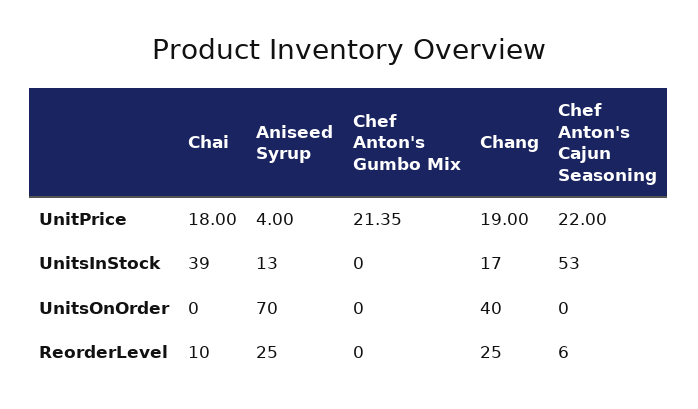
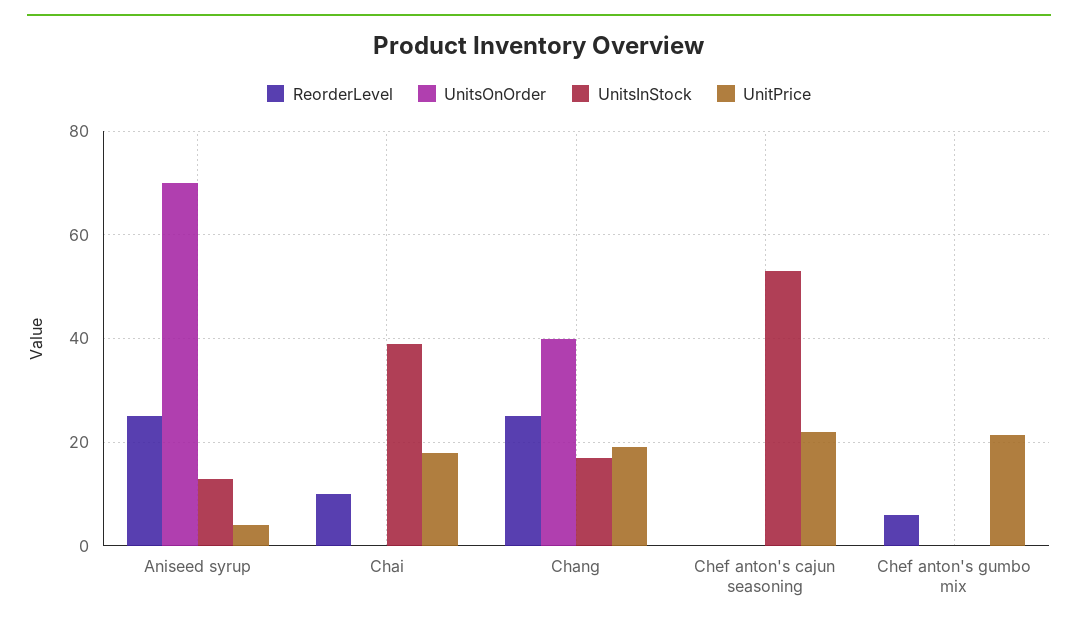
  {
    "UnitPrice": {
      "Chai": 18,
      "Aniseed Syrup": 4,
      "Chef Anton's Gumbo Mix": 21.35,
      "Chang": 19,
      "Chef Anton's Cajun Seasoning": 22
    },
    "UnitsInStock": {
      "Chai": 39,
      "Aniseed Syrup": 13,
      "Chef Anton's Gumbo Mix": 0,
      "Chang": 17,
      "Chef Anton's Cajun Seasoning": 53
    },
    "UnitsOnOrder": {
      "Chai": 0,
      "Aniseed Syrup": 70,
      "Chef Anton's Gumbo Mix": 0,
      "Chang": 40,
      "Chef Anton's Cajun Seasoning": 0
    },
    "ReorderLevel": {
      "Chai": 10,
      "Aniseed Syrup": 25,
-     "Chef Anton's Gumbo Mix": 0,
+     "Chef Anton's Gumbo Mix": 6,
      "Chang": 25,
-     "Chef Anton's Cajun Seasoning": 6
+     "Chef Anton's Cajun Seasoning": 0
    }
  }

